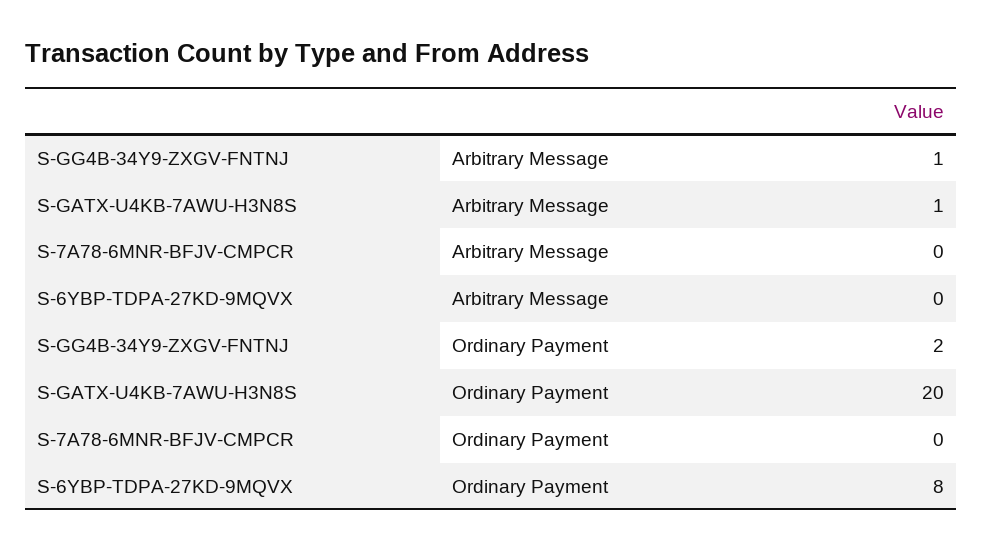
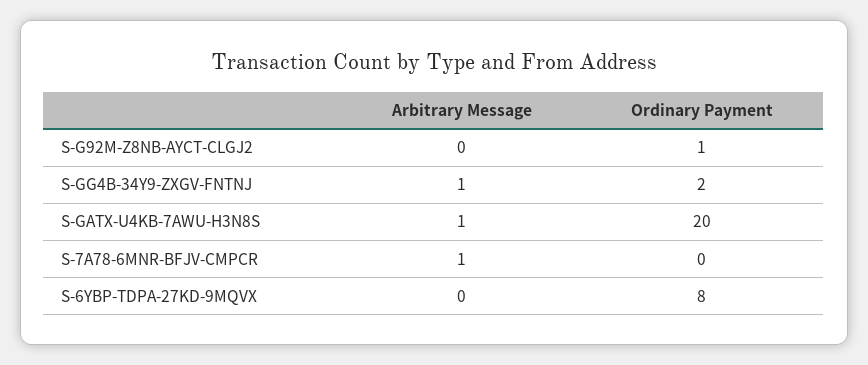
  {
    "S-GG4B-34Y9-ZXGV-FNTNJ": {
      "Arbitrary Message": 1,
      "Ordinary Payment": 2
    },
    "S-GATX-U4KB-7AWU-H3N8S": {
      "Arbitrary Message": 1,
      "Ordinary Payment": 20
    },
    "S-7A78-6MNR-BFJV-CMPCR": {
-     "Arbitrary Message": 0,
+     "Arbitrary Message": 1,
      "Ordinary Payment": 0
    },
    "S-6YBP-TDPA-27KD-9MQVX": {
      "Arbitrary Message": 0,
      "Ordinary Payment": 8
-   }
+   },
+   "S-G92M-Z8NB-AYCT-CLGJ2": {
+     "Arbitrary Message": 0,
+     "Ordinary Payment": 1
+   }
  }

